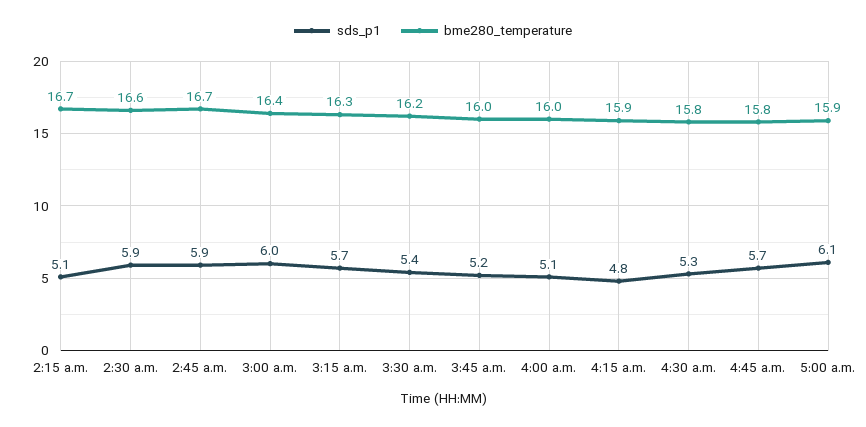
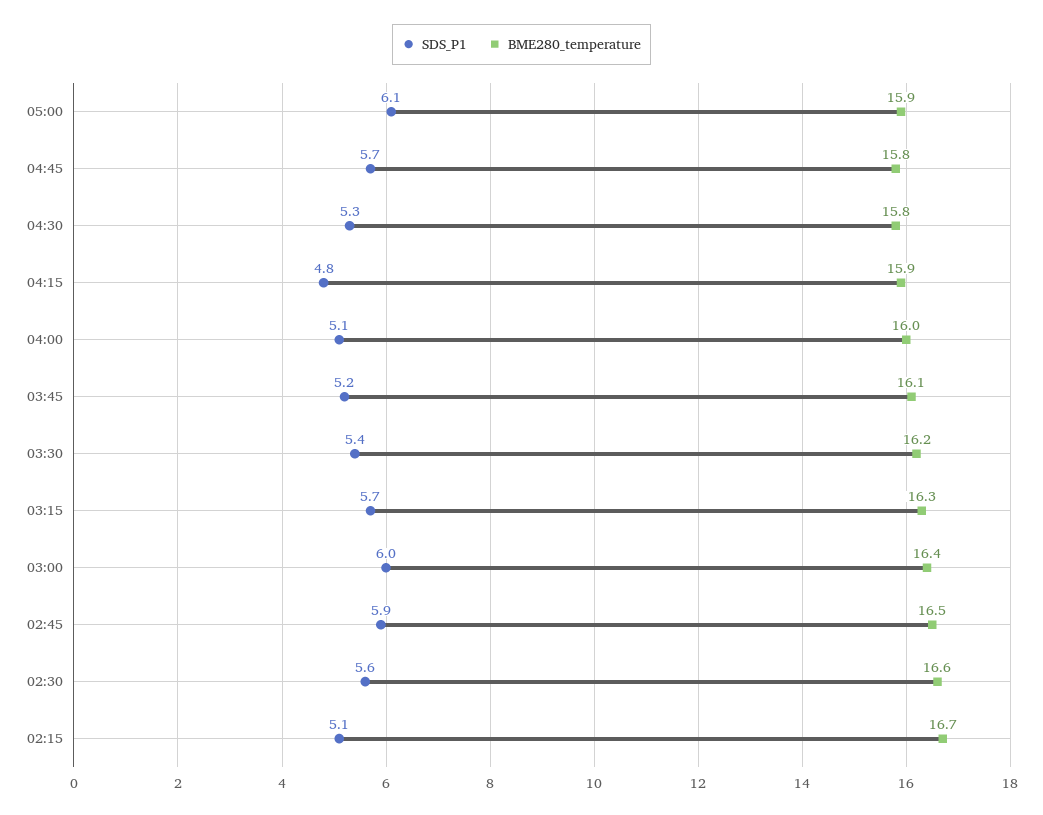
  {
    "sds_p1": {
      "2:15 a.m.": 5.1,
-     "2:30 a.m.": 5.9,
+     "2:30 a.m.": 5.6,
      "2:45 a.m.": 5.9,
      "3:00 a.m.": 6,
      "3:15 a.m.": 5.7,
      "3:30 a.m.": 5.4,
      "3:45 a.m.": 5.2,
      "4:00 a.m.": 5.1,
      "4:15 a.m.": 4.8,
      "4:30 a.m.": 5.3,
      "4:45 a.m.": 5.7,
      "5:00 a.m.": 6.1
    },
    "bme280_temperature": {
      "2:15 a.m.": 16.7,
      "2:30 a.m.": 16.6,
-     "2:45 a.m.": 16.7,
+     "2:45 a.m.": 16.5,
      "3:00 a.m.": 16.4,
      "3:15 a.m.": 16.3,
      "3:30 a.m.": 16.2,
-     "3:45 a.m.": 16,
+     "3:45 a.m.": 16.1,
      "4:00 a.m.": 16,
      "4:15 a.m.": 15.9,
      "4:30 a.m.": 15.8,
      "4:45 a.m.": 15.8,
      "5:00 a.m.": 15.9
    }
  }

